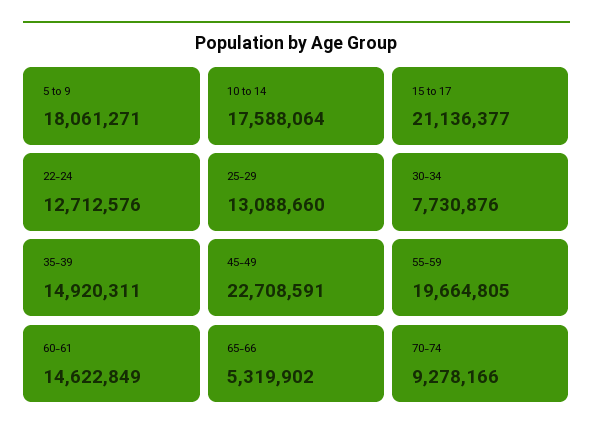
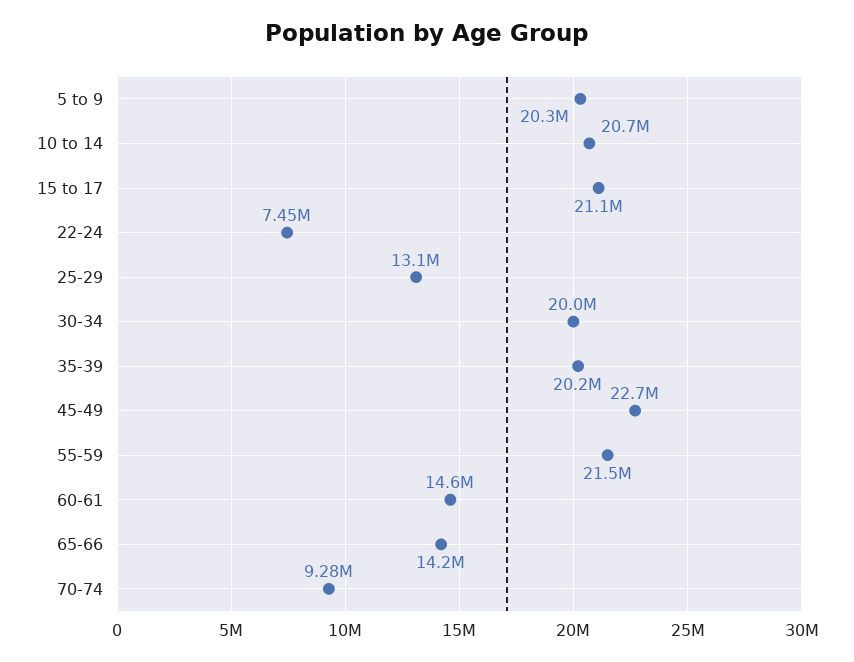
  {
-   "5 to 9": 18061271,
+   "5 to 9": 20300000,
-   "10 to 14": 17588064,
+   "10 to 14": 20700000,
    "15 to 17": 21136377,
-   "22-24": 12712576,
+   "22-24": 7450000,
    "25-29": 13088660,
-   "30-34": 7730876,
+   "30-34": 20000000,
-   "35-39": 14920311,
+   "35-39": 20200000,
    "45-49": 22708591,
-   "55-59": 19664805,
+   "55-59": 21500000,
    "60-61": 14622849,
-   "65-66": 5319902,
+   "65-66": 14200000,
    "70-74": 9278166
  }

